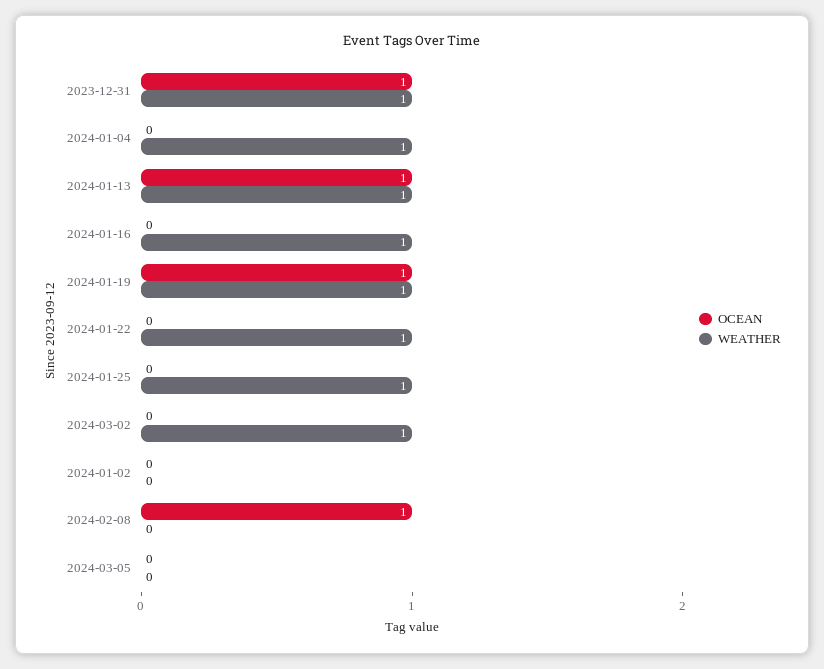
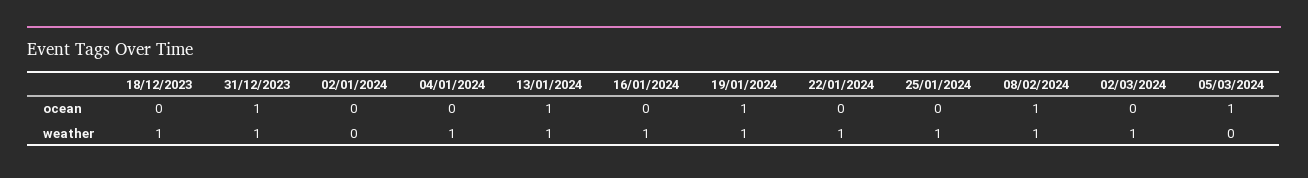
  {
    "OCEAN": {
      "2023-12-31": 1,
      "2024-01-04": 0,
      "2024-01-13": 1,
      "2024-01-16": 0,
      "2024-01-19": 1,
      "2024-01-22": 0,
      "2024-01-25": 0,
      "2024-03-02": 0,
      "2024-01-02": 0,
      "2024-02-08": 1,
-     "2024-03-05": 0
+     "2024-03-05": 1,
+     "18/12/2023": 0
    },
    "WEATHER": {
      "2023-12-31": 1,
      "2024-01-04": 1,
      "2024-01-13": 1,
      "2024-01-16": 1,
      "2024-01-19": 1,
      "2024-01-22": 1,
      "2024-01-25": 1,
      "2024-03-02": 1,
      "2024-01-02": 0,
-     "2024-02-08": 0,
+     "2024-02-08": 1,
-     "2024-03-05": 0
+     "2024-03-05": 0,
+     "18/12/2023": 1
    }
  }

